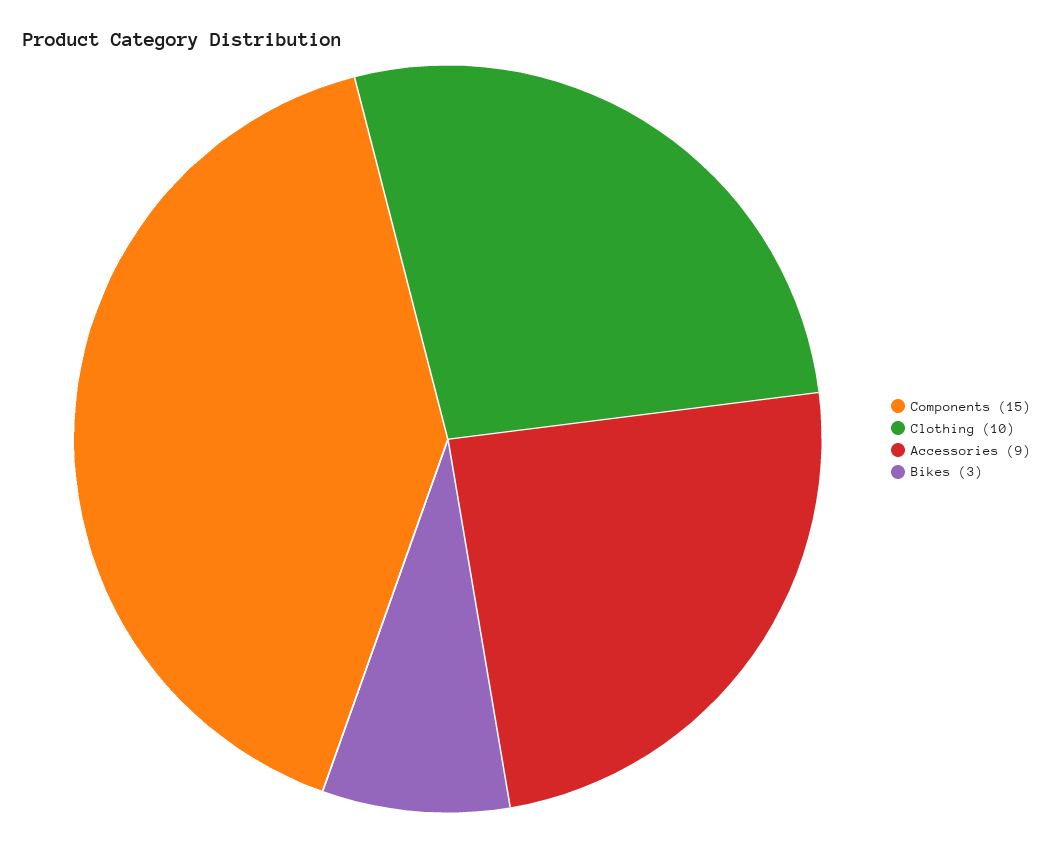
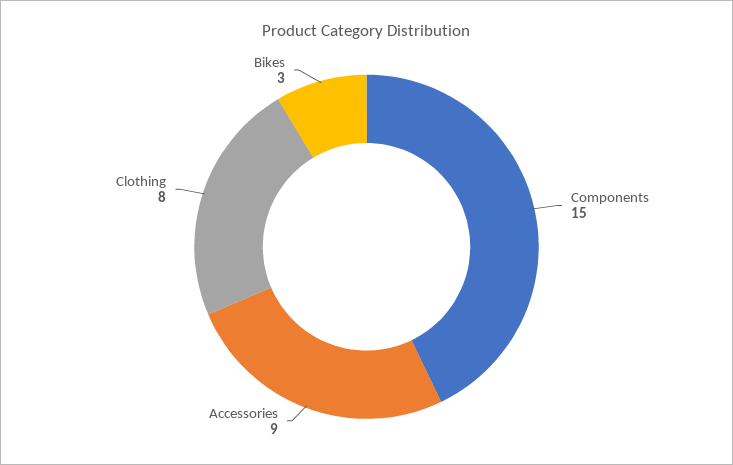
  {
    "Components": 15,
-   "Clothing": 10,
+   "Clothing": 8,
    "Accessories": 9,
    "Bikes": 3
  }

